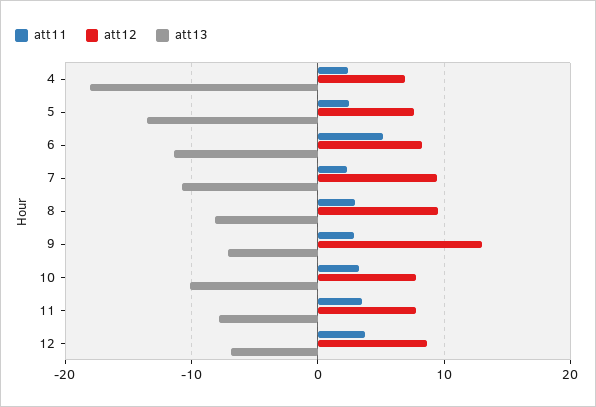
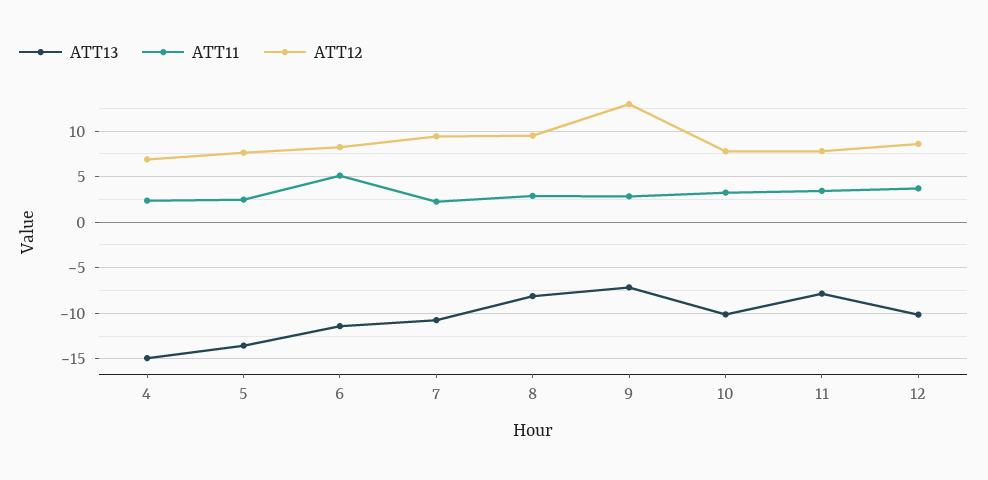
  {
    "att11": {
      "4": 2,
      "5": 2,
      "6": 5,
      "7": 2,
      "8": 3,
      "9": 3,
      "10": 3,
      "11": 3,
      "12": 4
    },
    "att12": {
      "4": 7,
      "5": 8,
      "6": 8,
      "7": 9,
      "8": 9,
      "9": 13,
      "10": 8,
      "11": 8,
      "12": 9
    },
    "att13": {
-     "4": -18,
+     "4": -15,
      "5": -14,
      "6": -11,
      "7": -11,
      "8": -8,
      "9": -7,
      "10": -10,
      "11": -8,
-     "12": -7
+     "12": -10
    }
  }

